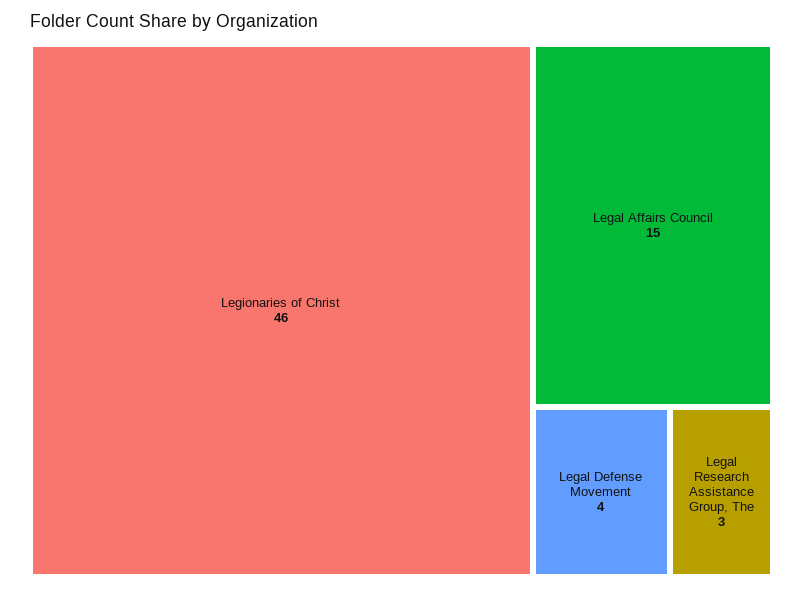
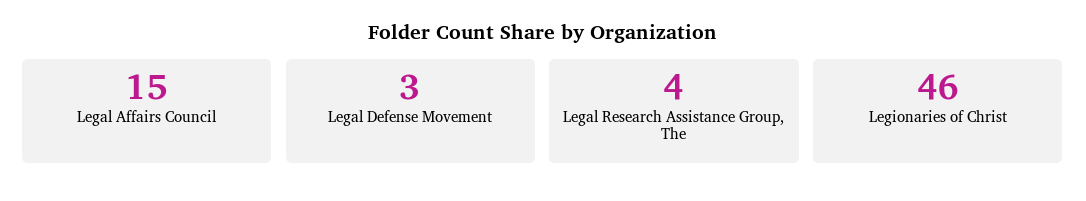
  {
    "Legionaries of Christ": 46,
    "Legal Affairs Council": 15,
-   "Legal Defense Movement": 4,
+   "Legal Defense Movement": 3,
-   "Legal Research Assistance Group, The": 3
+   "Legal Research Assistance Group, The": 4
  }

